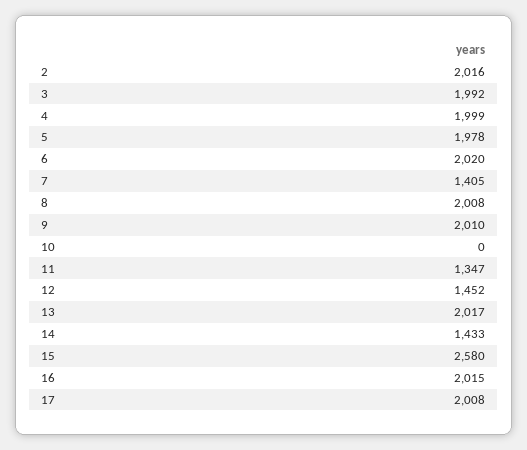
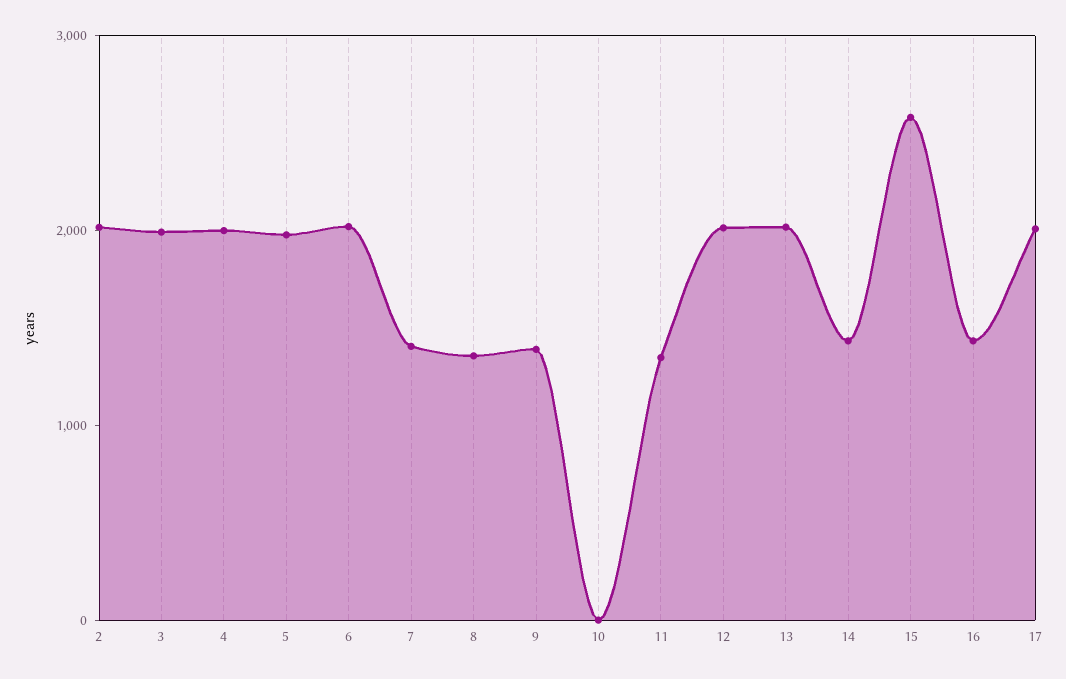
  {
    "2": 2016,
    "3": 1992,
    "4": 1999,
    "5": 1978,
    "6": 2020,
    "7": 1405,
-   "8": 2008,
+   "8": 1400,
-   "9": 2010,
+   "9": 1400,
    "10": 0,
    "11": 1347,
-   "12": 1452,
+   "12": 2000,
    "13": 2017,
    "14": 1433,
    "15": 2580,
-   "16": 2015,
+   "16": 1400,
    "17": 2008
  }

